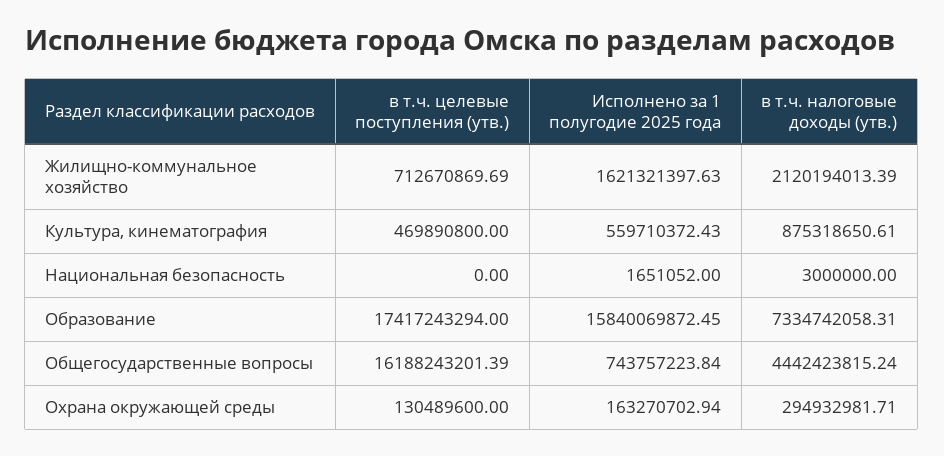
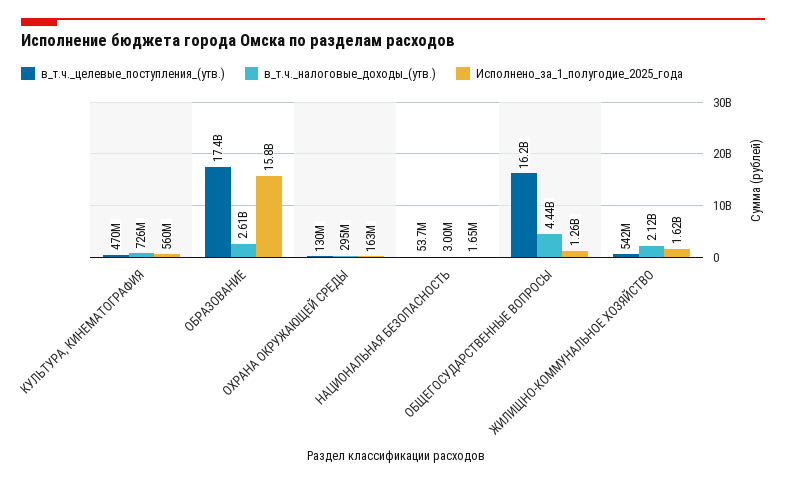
  {
    "в т.ч. целевые поступления (утв.)": {
-     "Жилищно-коммунальное хозяйство": 712670869.69,
+     "Жилищно-коммунальное хозяйство": 542000000,
      "Культура, кинематография": 469890800,
-     "Национальная безопасность": 0,
+     "Национальная безопасность": 53700000,
      "Образование": 17417243294,
      "Общегосударственные вопросы": 16188243201.39,
      "Охрана окружающей среды": 130489600
    },
    "Исполнено за 1 полугодие 2025 года": {
      "Жилищно-коммунальное хозяйство": 1621321397.63,
      "Культура, кинематография": 559710372.43,
      "Национальная безопасность": 1651052,
      "Образование": 15840069872.45,
-     "Общегосударственные вопросы": 743757223.84,
+     "Общегосударственные вопросы": 1260000000,
      "Охрана окружающей среды": 163270702.94
    },
    "в т.ч. налоговые доходы (утв.)": {
      "Жилищно-коммунальное хозяйство": 2120194013.39,
-     "Культура, кинематография": 875318650.61,
+     "Культура, кинематография": 726000000,
      "Национальная безопасность": 3000000,
-     "Образование": 7334742058.31,
+     "Образование": 2610000000,
      "Общегосударственные вопросы": 4442423815.24,
      "Охрана окружающей среды": 294932981.71
    }
  }

